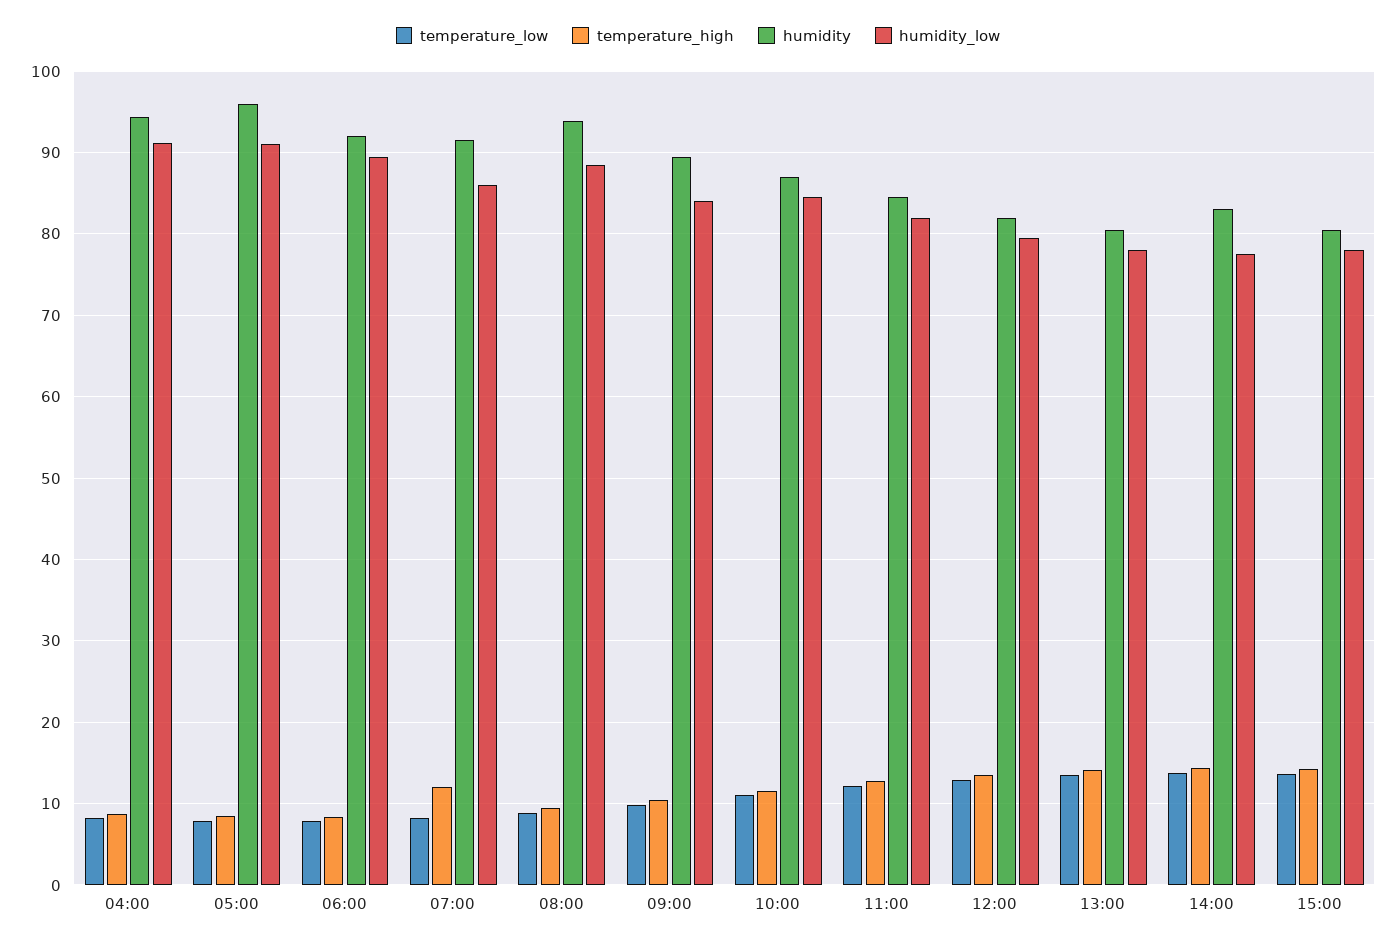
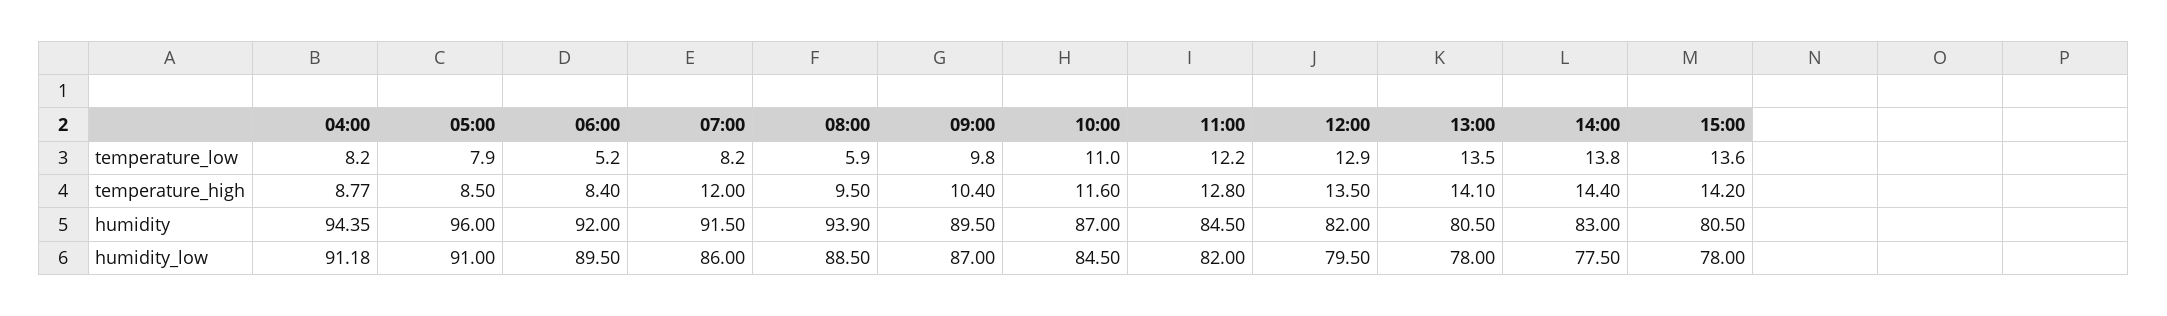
  {
    "temperature_low": {
      "04:00": 8.2,
      "05:00": 7.9,
-     "06:00": 8,
+     "06:00": 5.2,
      "07:00": 8.2,
-     "08:00": 9,
+     "08:00": 5.9,
      "09:00": 9.8,
      "10:00": 11,
      "11:00": 12.2,
      "12:00": 12.9,
      "13:00": 13.5,
      "14:00": 13.8,
      "15:00": 13.6
    },
    "temperature_high": {
      "04:00": 8.77,
      "05:00": 8.5,
      "06:00": 8.4,
      "07:00": 12,
      "08:00": 9.5,
      "09:00": 10.4,
      "10:00": 11.6,
      "11:00": 12.8,
      "12:00": 13.5,
      "13:00": 14.1,
      "14:00": 14.4,
      "15:00": 14.2
    },
    "humidity": {
      "04:00": 94.35,
      "05:00": 96,
      "06:00": 92,
      "07:00": 91.5,
      "08:00": 93.9,
      "09:00": 89.5,
      "10:00": 87,
      "11:00": 84.5,
      "12:00": 82,
      "13:00": 80.5,
      "14:00": 83,
      "15:00": 80.5
    },
    "humidity_low": {
      "04:00": 91.18,
      "05:00": 91,
      "06:00": 89.5,
      "07:00": 86,
      "08:00": 88.5,
-     "09:00": 84,
+     "09:00": 87,
      "10:00": 84.5,
      "11:00": 82,
      "12:00": 79.5,
      "13:00": 78,
      "14:00": 77.5,
      "15:00": 78
    }
  }

